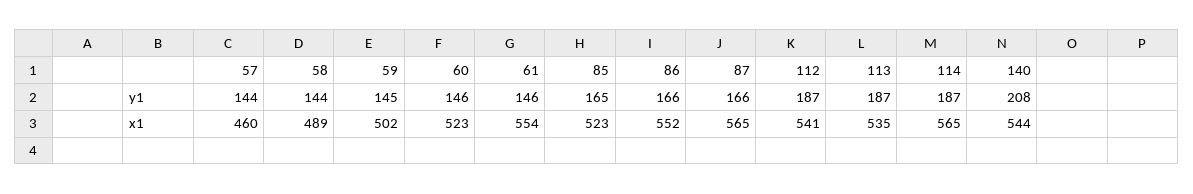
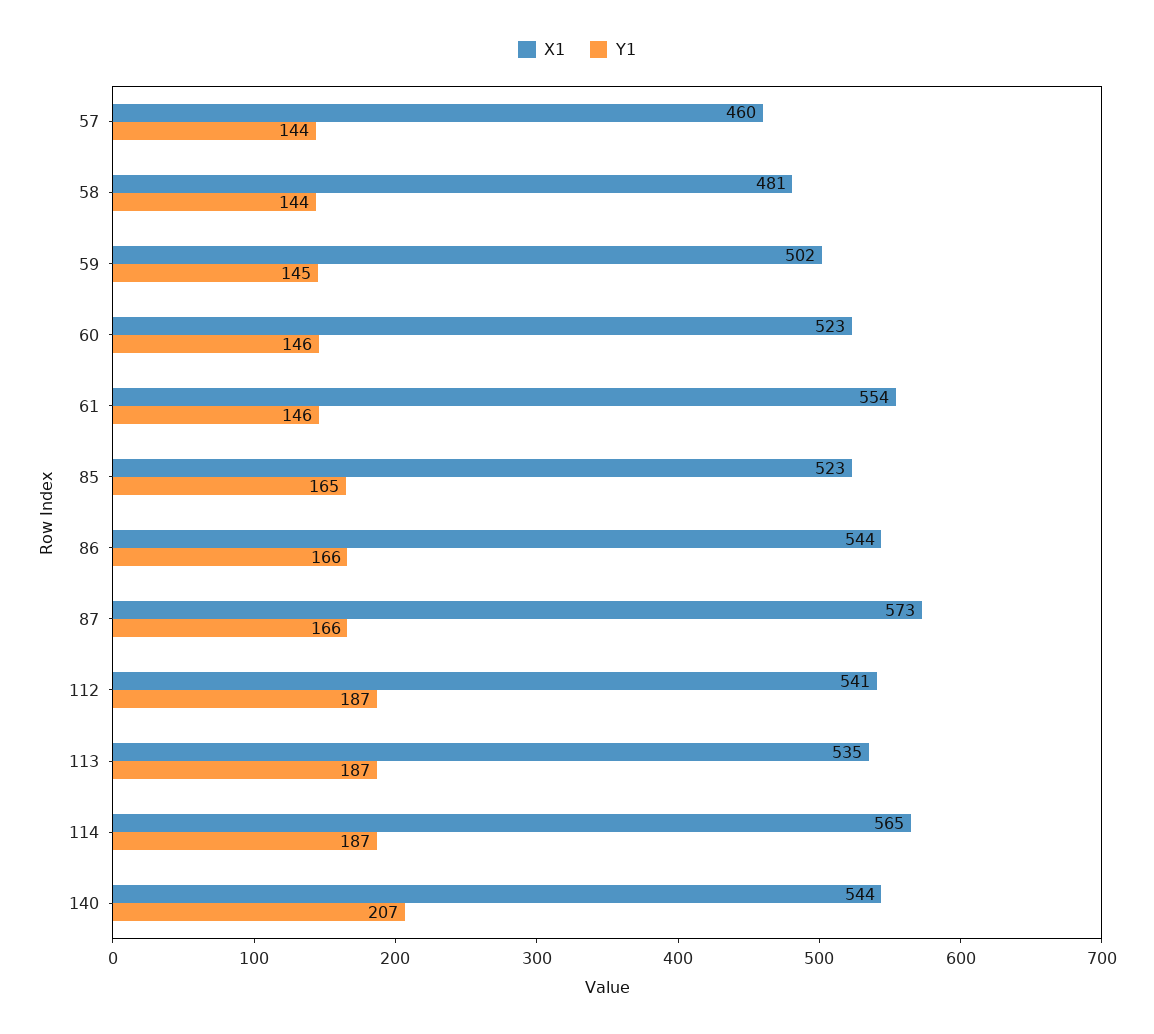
  {
    "y1": {
      "57": 144,
      "58": 144,
      "59": 145,
      "60": 146,
      "61": 146,
      "85": 165,
      "86": 166,
      "87": 166,
      "112": 187,
      "113": 187,
      "114": 187,
-     "140": 208
+     "140": 207
    },
    "x1": {
      "57": 460,
-     "58": 489,
+     "58": 481,
      "59": 502,
      "60": 523,
      "61": 554,
      "85": 523,
-     "86": 552,
+     "86": 544,
-     "87": 565,
+     "87": 573,
      "112": 541,
      "113": 535,
      "114": 565,
      "140": 544
    }
  }

